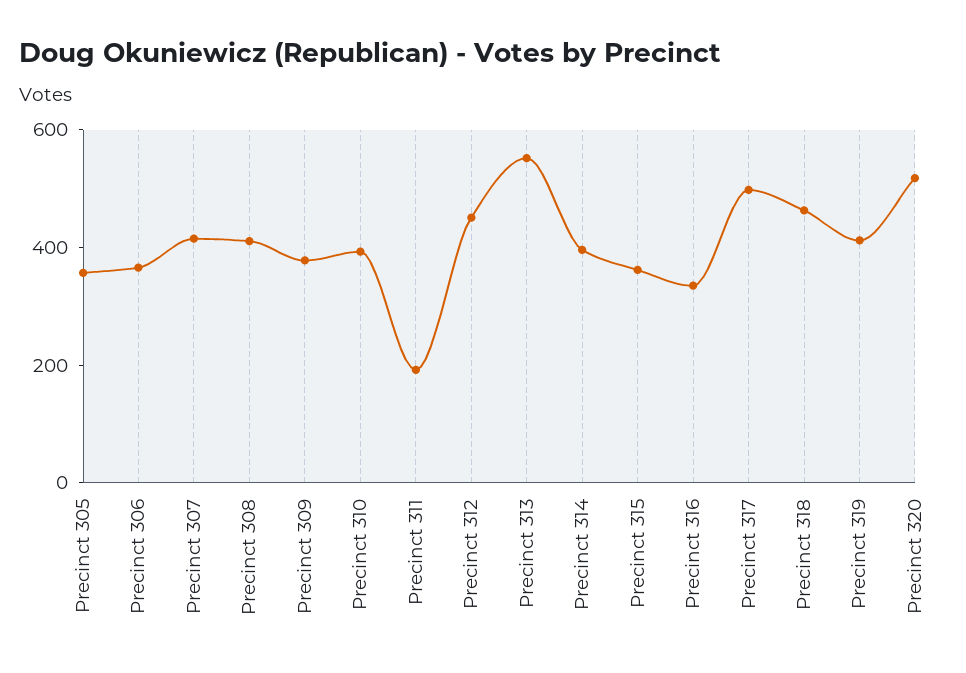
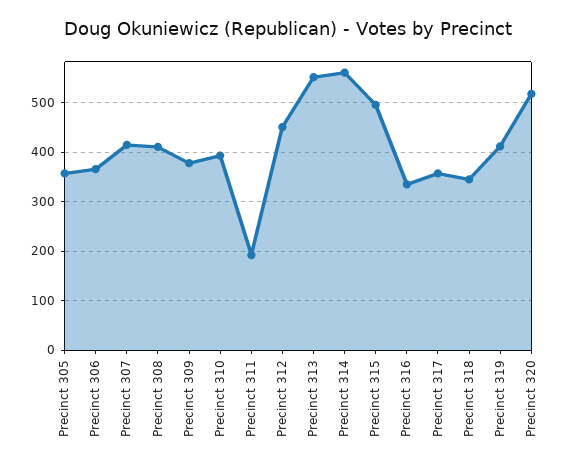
  {
    "Precinct 305": 360,
    "Precinct 306": 360,
    "Precinct 307": 420,
    "Precinct 308": 420,
    "Precinct 309": 380,
    "Precinct 310": 400,
    "Precinct 311": 200,
    "Precinct 312": 460,
    "Precinct 313": 560,
-   "Precinct 314": 400,
+   "Precinct 314": 560,
-   "Precinct 315": 350,
+   "Precinct 315": 500,
    "Precinct 316": 340,
-   "Precinct 317": 500,
+   "Precinct 317": 360,
-   "Precinct 318": 450,
+   "Precinct 318": 340,
    "Precinct 319": 420,
    "Precinct 320": 520
  }

